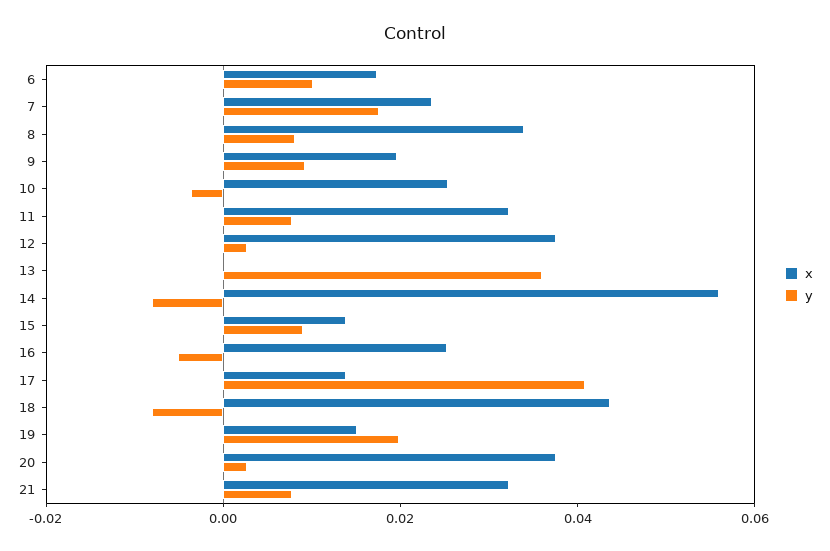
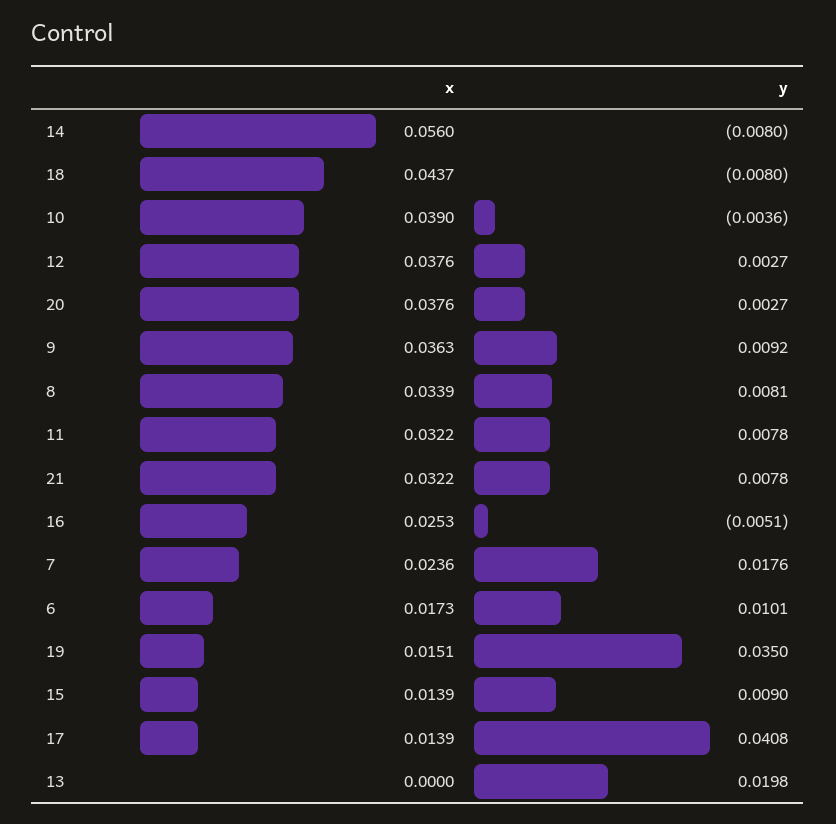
  {
    "x": {
      "6": 0.0173,
      "7": 0.0236,
      "8": 0.0339,
-     "9": 0.02,
+     "9": 0.0363,
-     "10": 0.025,
+     "10": 0.039,
      "11": 0.0322,
      "12": 0.0376,
      "13": 0,
      "14": 0.056,
      "15": 0.0139,
      "16": 0.0253,
      "17": 0.0139,
      "18": 0.0437,
      "19": 0.0151,
      "20": 0.0376,
      "21": 0.0322
    },
    "y": {
      "6": 0.0101,
      "7": 0.0176,
      "8": 0.0081,
      "9": 0.0092,
      "10": -0.0036,
      "11": 0.0078,
      "12": 0.0027,
-     "13": 0.035,
+     "13": 0.0198,
      "14": -0.008,
      "15": 0.009,
      "16": -0.0051,
      "17": 0.0408,
      "18": -0.008,
-     "19": 0.02,
+     "19": 0.035,
      "20": 0.0027,
      "21": 0.0078
    }
  }

